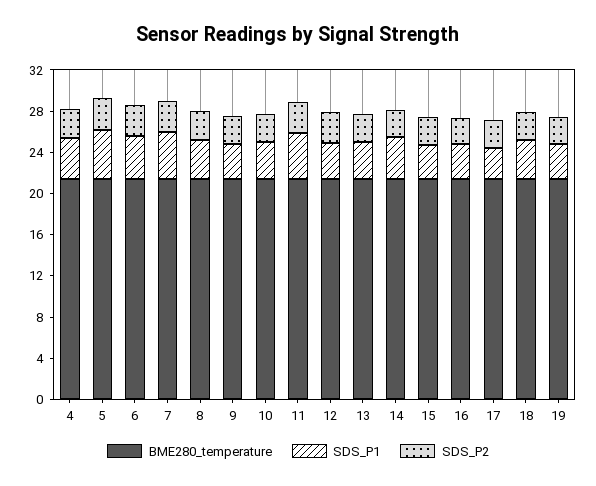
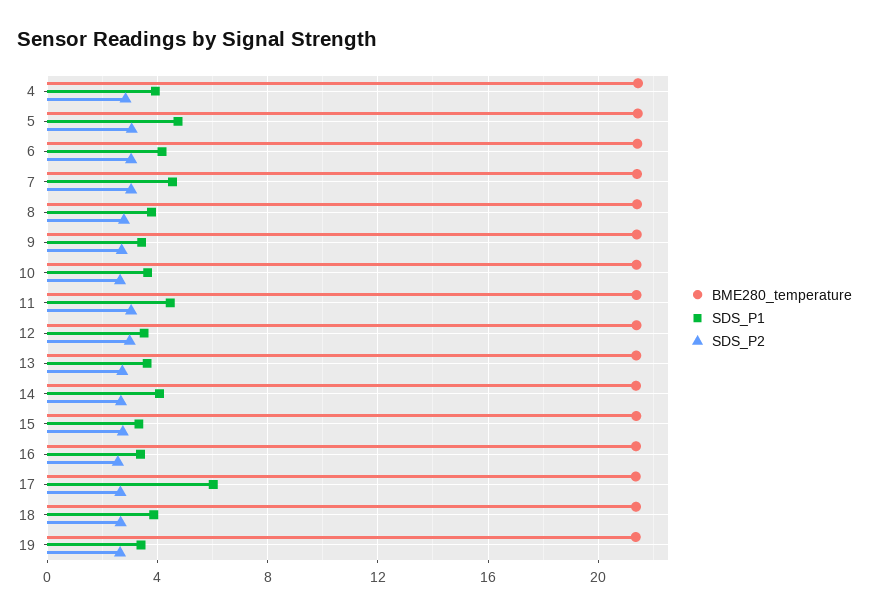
  {
    "BME280_temperature": {
      "4": 21.5,
      "5": 21.5,
      "6": 21.5,
      "7": 21.5,
      "8": 21.5,
      "9": 21.5,
      "10": 21.5,
      "11": 21.5,
      "12": 21.5,
      "13": 21.5,
      "14": 21.5,
      "15": 21.5,
      "16": 21.5,
      "17": 21.5,
      "18": 21.5,
      "19": 21.5
    },
    "SDS_P1": {
      "4": 4,
      "5": 5,
      "6": 4,
      "7": 4.5,
      "8": 4,
      "9": 3.5,
      "10": 3.5,
      "11": 4.5,
      "12": 3.5,
      "13": 3.5,
      "14": 4,
      "15": 3.5,
      "16": 3.5,
-     "17": 3,
+     "17": 6,
      "18": 4,
      "19": 3.5
    },
    "SDS_P2": {
      "4": 3,
      "5": 3,
      "6": 3,
      "7": 3,
      "8": 3,
      "9": 2.5,
      "10": 2.5,
      "11": 3,
      "12": 3,
      "13": 2.5,
      "14": 2.5,
      "15": 3,
      "16": 2.5,
      "17": 2.5,
      "18": 2.5,
      "19": 2.5
    }
  }

